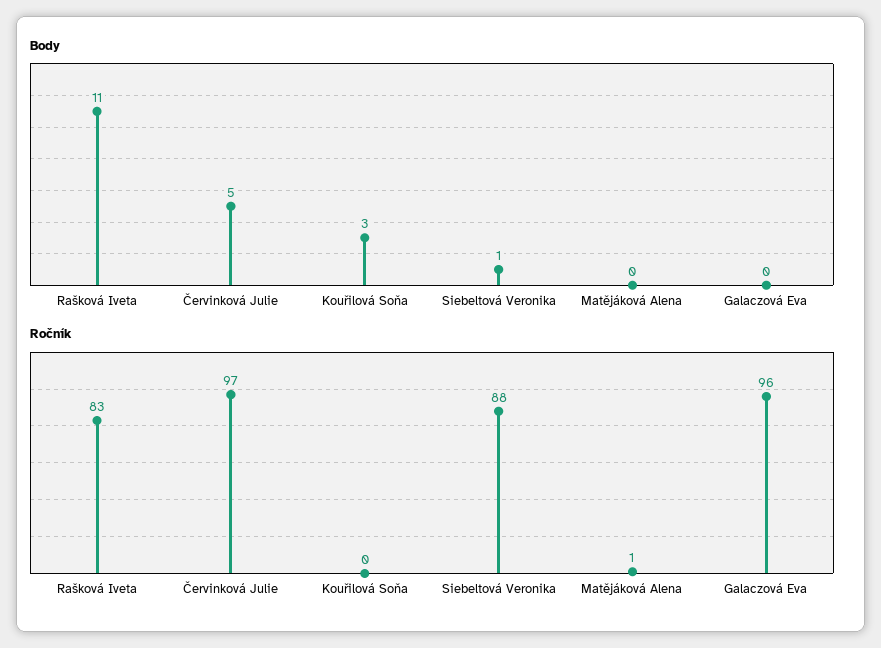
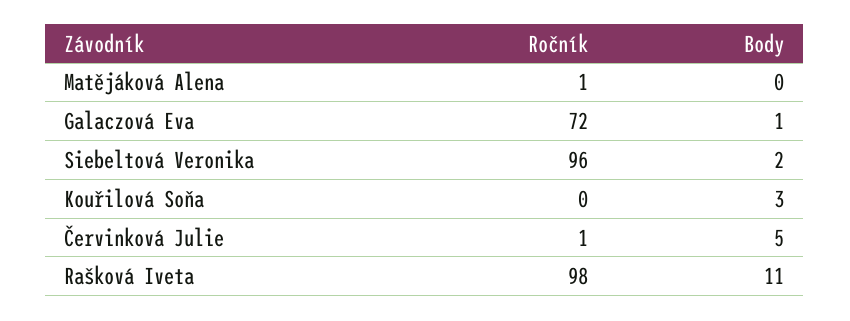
  {
    "Body": {
      "Rašková Iveta": 11,
      "Červinková Julie": 5,
      "Kouřilová Soňa": 3,
-     "Siebeltová Veronika": 1,
+     "Siebeltová Veronika": 2,
      "Matějáková Alena": 0,
-     "Galaczová Eva": 0
+     "Galaczová Eva": 1
    },
    "Ročník": {
-     "Rašková Iveta": 83,
+     "Rašková Iveta": 98,
-     "Červinková Julie": 97,
+     "Červinková Julie": 1,
      "Kouřilová Soňa": 0,
-     "Siebeltová Veronika": 88,
+     "Siebeltová Veronika": 96,
      "Matějáková Alena": 1,
-     "Galaczová Eva": 96
+     "Galaczová Eva": 72
    }
  }

